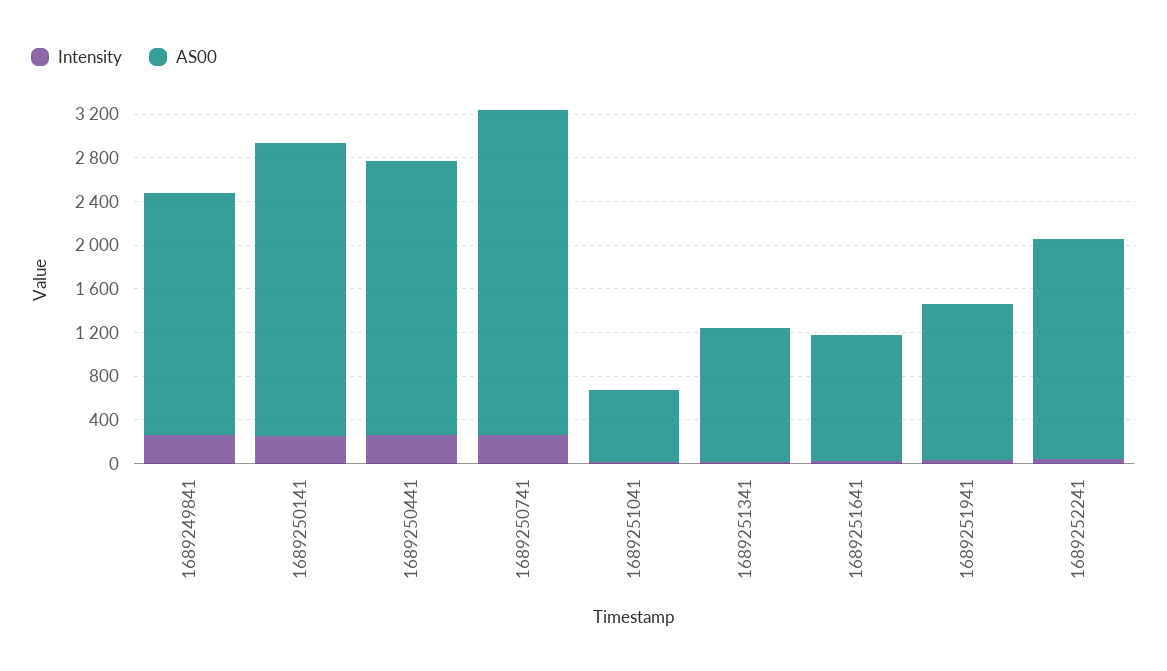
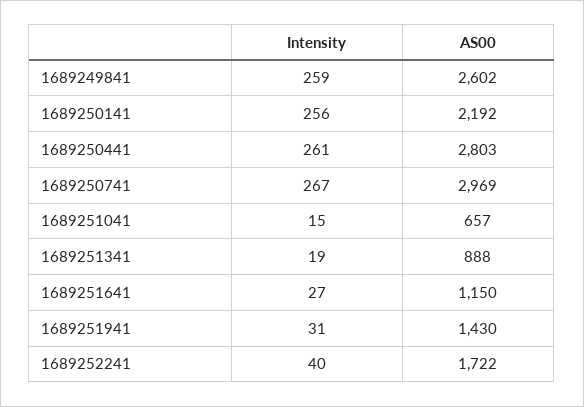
  {
    "Intensity": {
      "1689249841": 259,
      "1689250141": 256,
      "1689250441": 261,
      "1689250741": 267,
      "1689251041": 15,
      "1689251341": 19,
      "1689251641": 27,
      "1689251941": 31,
      "1689252241": 40
    },
    "AS00": {
-     "1689249841": 2200,
+     "1689249841": 2602,
-     "1689250141": 2700,
+     "1689250141": 2192,
-     "1689250441": 2500,
+     "1689250441": 2803,
      "1689250741": 2969,
      "1689251041": 657,
-     "1689251341": 1200,
+     "1689251341": 888,
      "1689251641": 1150,
      "1689251941": 1430,
-     "1689252241": 2000
+     "1689252241": 1722
    }
  }

